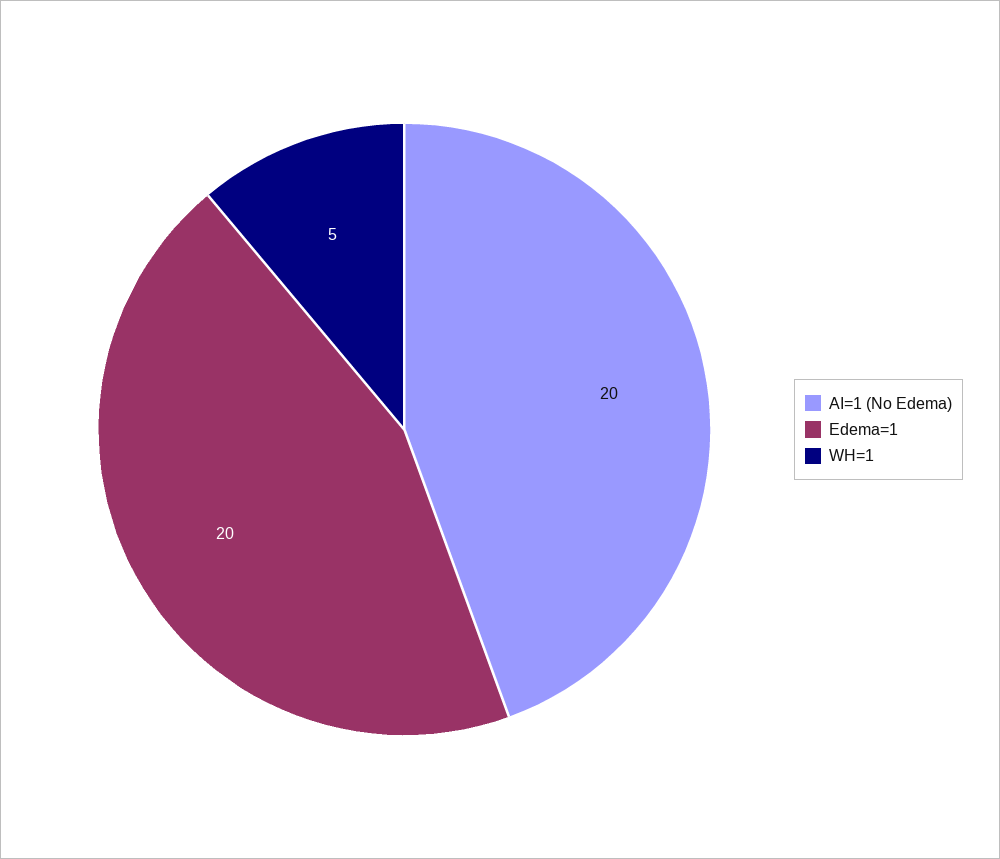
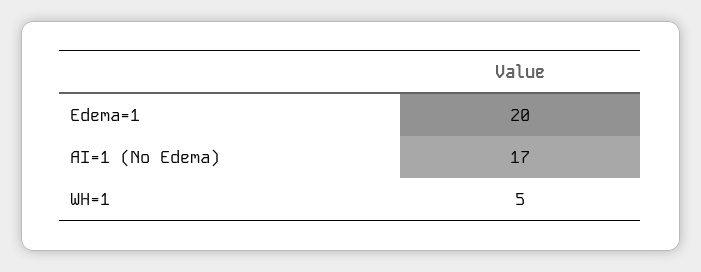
  {
-   "AI=1 (No Edema)": 20,
+   "AI=1 (No Edema)": 17,
    "Edema=1": 20,
    "WH=1": 5
  }

